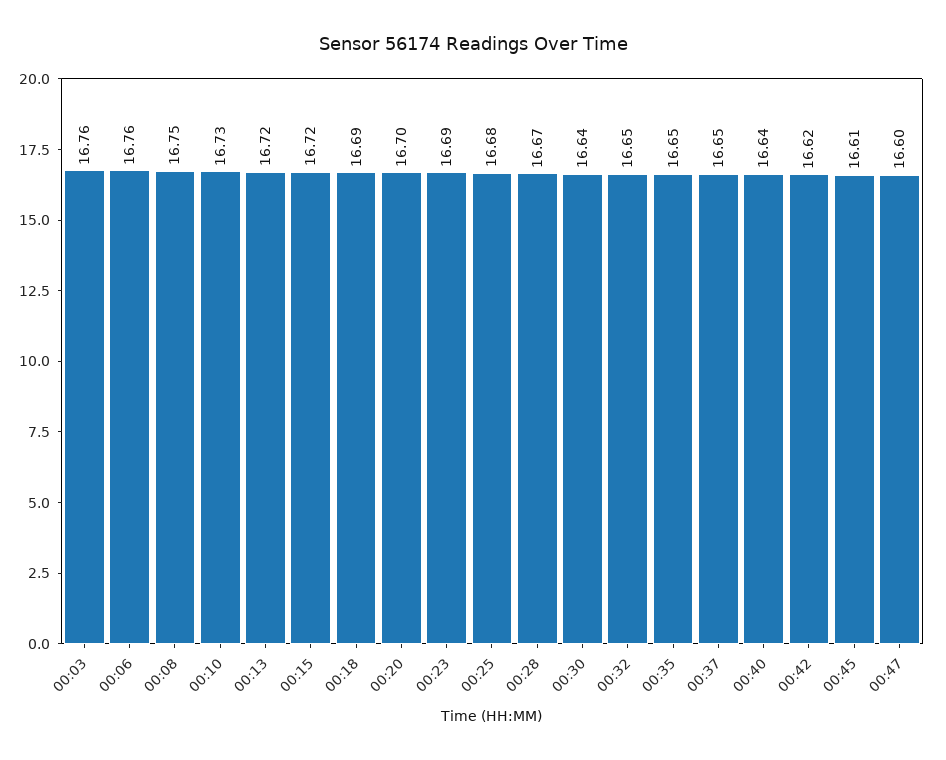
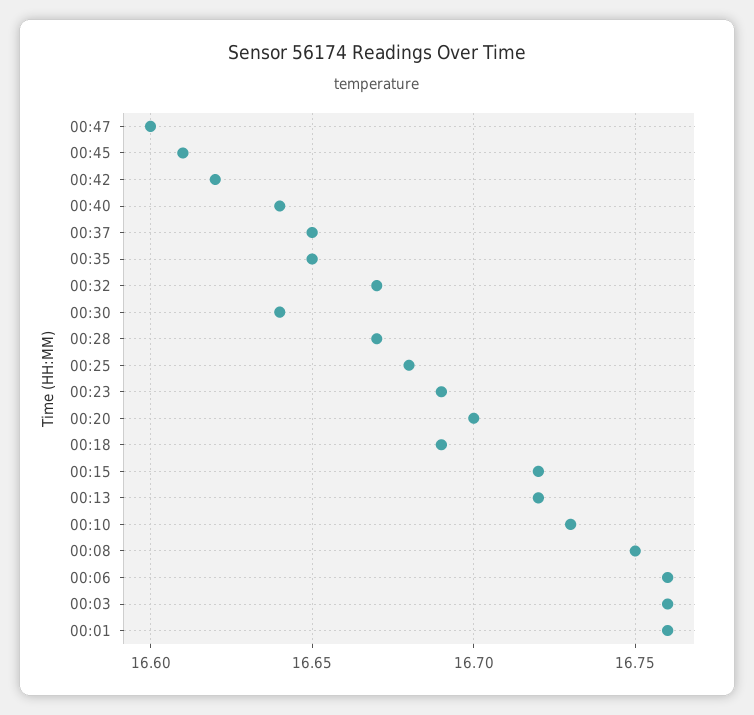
  {
    "00:03": 16.76,
    "00:06": 16.76,
    "00:08": 16.75,
    "00:10": 16.73,
    "00:13": 16.72,
    "00:15": 16.72,
    "00:18": 16.69,
    "00:20": 16.7,
    "00:23": 16.69,
    "00:25": 16.68,
    "00:28": 16.67,
    "00:30": 16.64,
-   "00:32": 16.65,
+   "00:32": 16.67,
    "00:35": 16.65,
    "00:37": 16.65,
    "00:40": 16.64,
    "00:42": 16.62,
    "00:45": 16.61,
-   "00:47": 16.6
+   "00:47": 16.6,
+   "00:01": 16.76
  }

